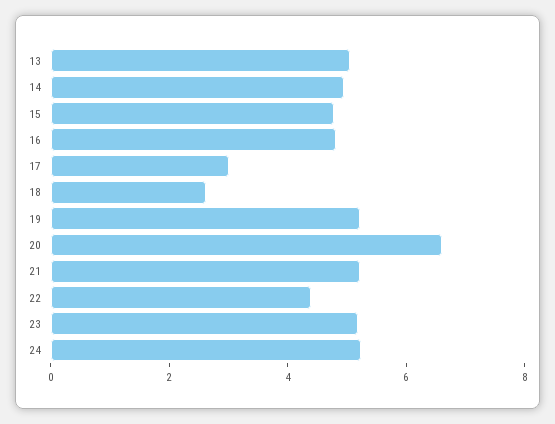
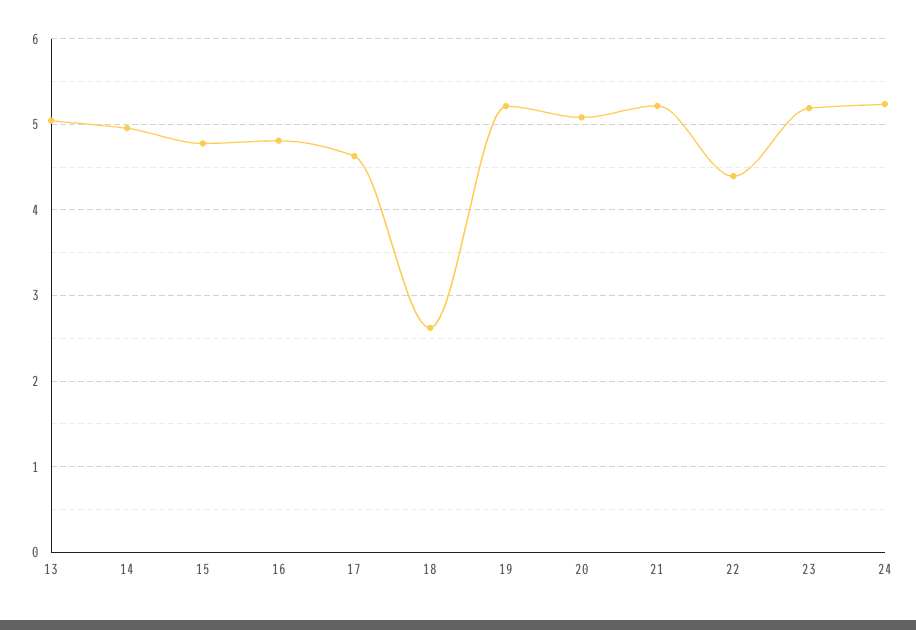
  {
    "13": 5,
    "14": 5,
    "15": 4.8,
    "16": 4.8,
-   "17": 3,
+   "17": 4.6,
    "18": 2.6,
    "19": 5.2,
-   "20": 6.5,
+   "20": 5.1,
    "21": 5.2,
    "22": 4.4,
    "23": 5.2,
    "24": 5.2
  }

